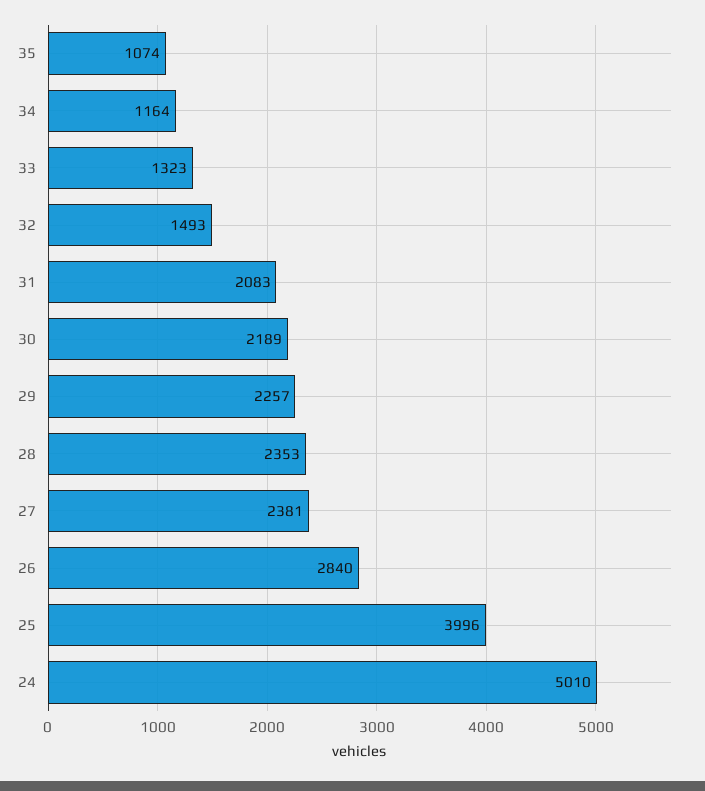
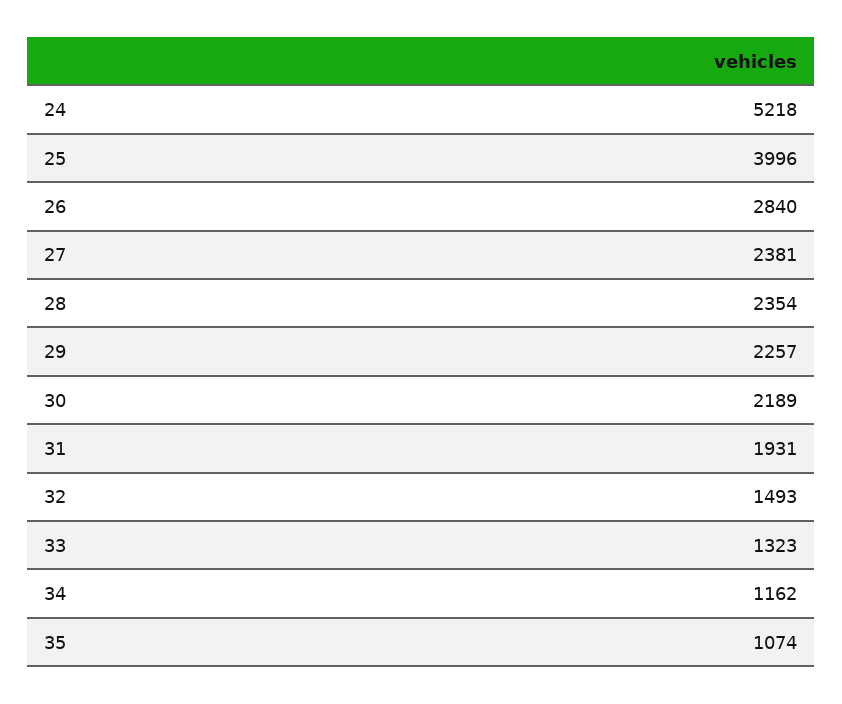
  {
    "35": 1074,
-   "34": 1164,
+   "34": 1162,
    "33": 1323,
    "32": 1493,
-   "31": 2083,
+   "31": 1931,
    "30": 2189,
    "29": 2257,
-   "28": 2353,
+   "28": 2354,
    "27": 2381,
    "26": 2840,
    "25": 3996,
-   "24": 5010
+   "24": 5218
  }

